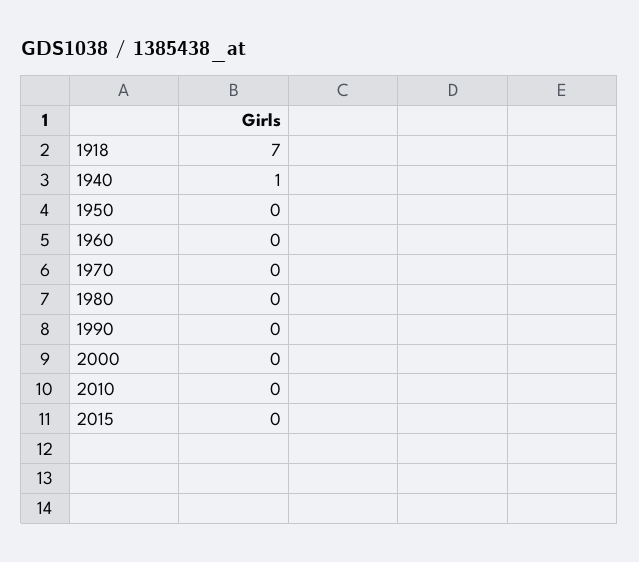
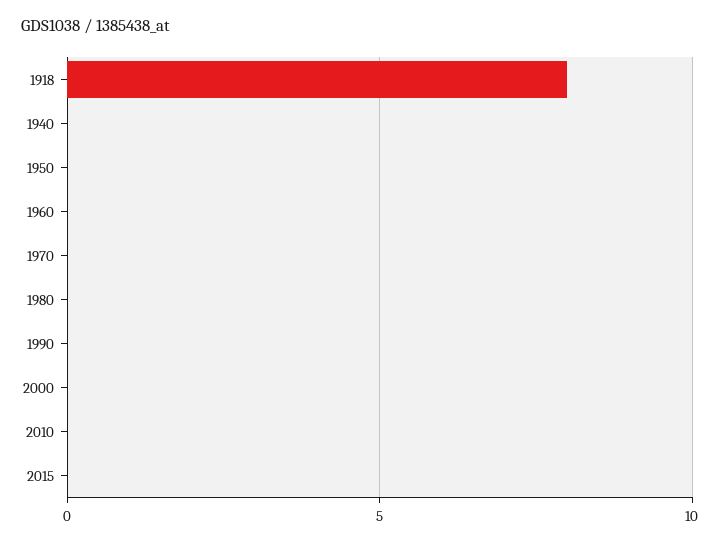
  {
-   "1918": 7,
+   "1918": 8,
-   "1940": 1,
+   "1940": 0,
    "1950": 0,
    "1960": 0,
    "1970": 0,
    "1980": 0,
    "1990": 0,
    "2000": 0,
    "2010": 0,
    "2015": 0
  }

